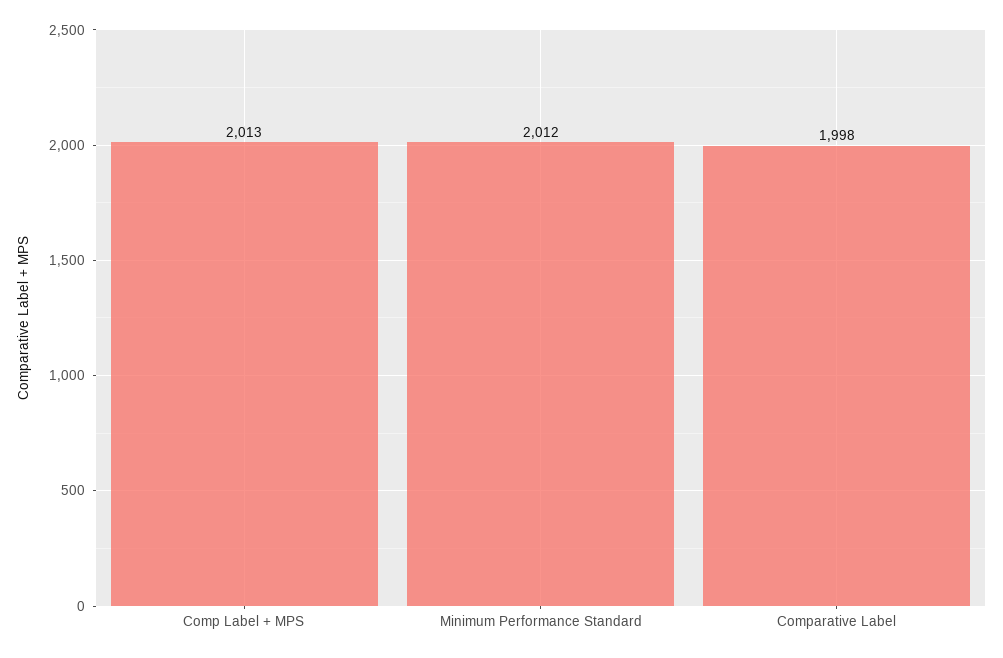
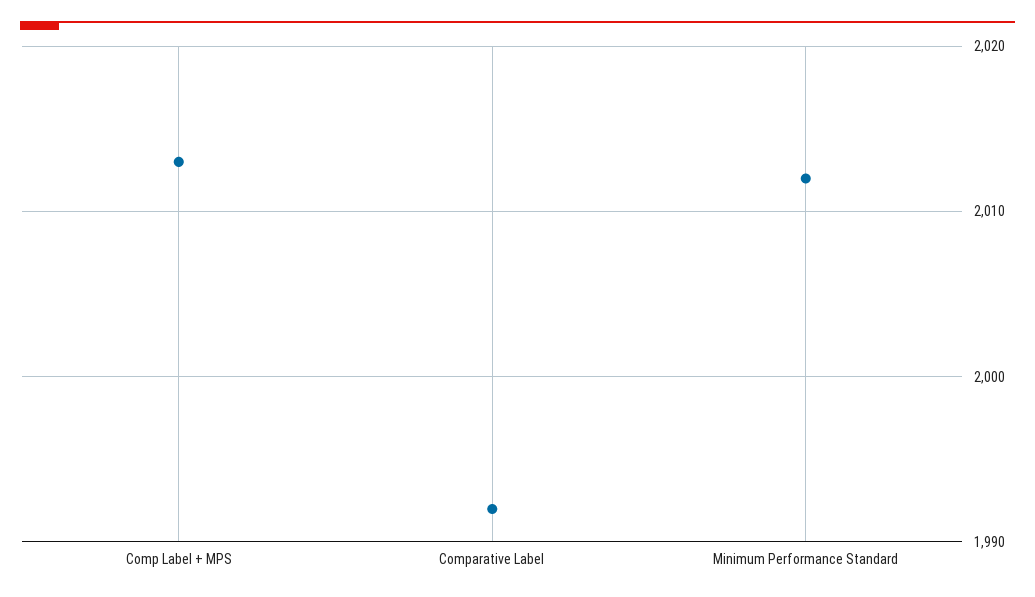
  {
    "Comp Label + MPS": 2013,
    "Minimum Performance Standard": 2012,
-   "Comparative Label": 1998
+   "Comparative Label": 1992
  }

